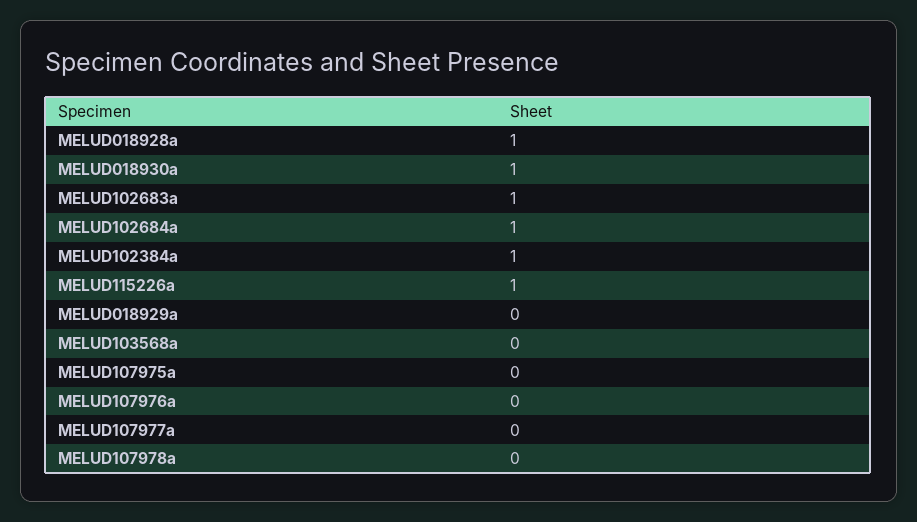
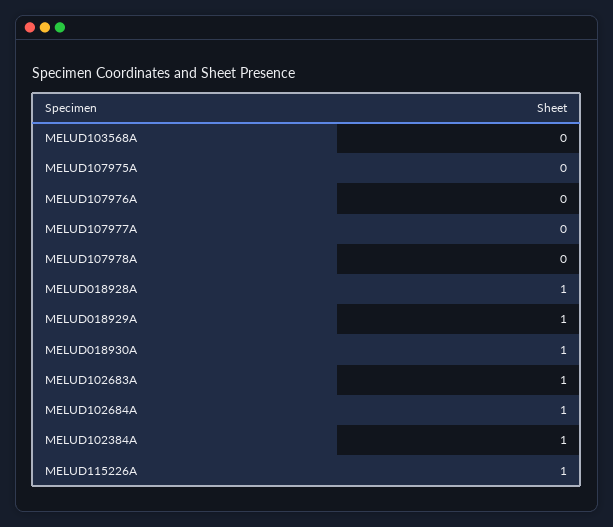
  {
    "MELUD018928a": 1,
    "MELUD018930a": 1,
    "MELUD102683a": 1,
    "MELUD102684a": 1,
    "MELUD102384a": 1,
    "MELUD115226a": 1,
-   "MELUD018929a": 0,
+   "MELUD018929a": 1,
    "MELUD103568a": 0,
    "MELUD107975a": 0,
    "MELUD107976a": 0,
    "MELUD107977a": 0,
    "MELUD107978a": 0
  }

